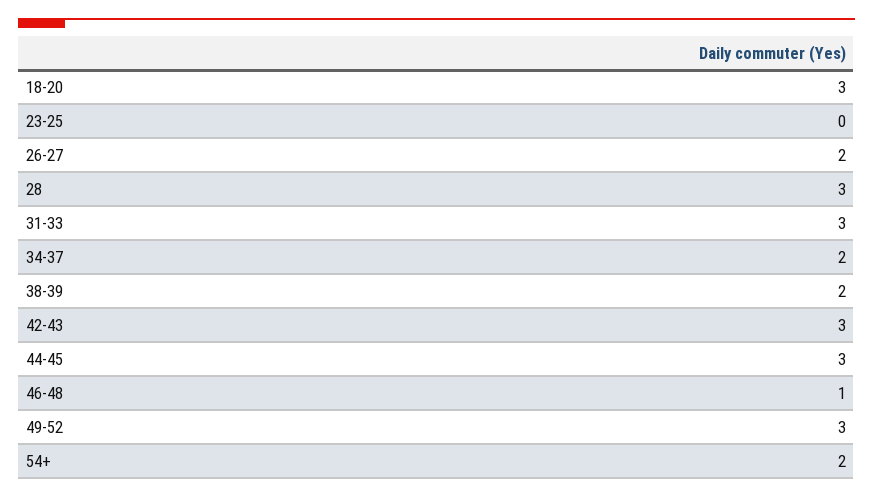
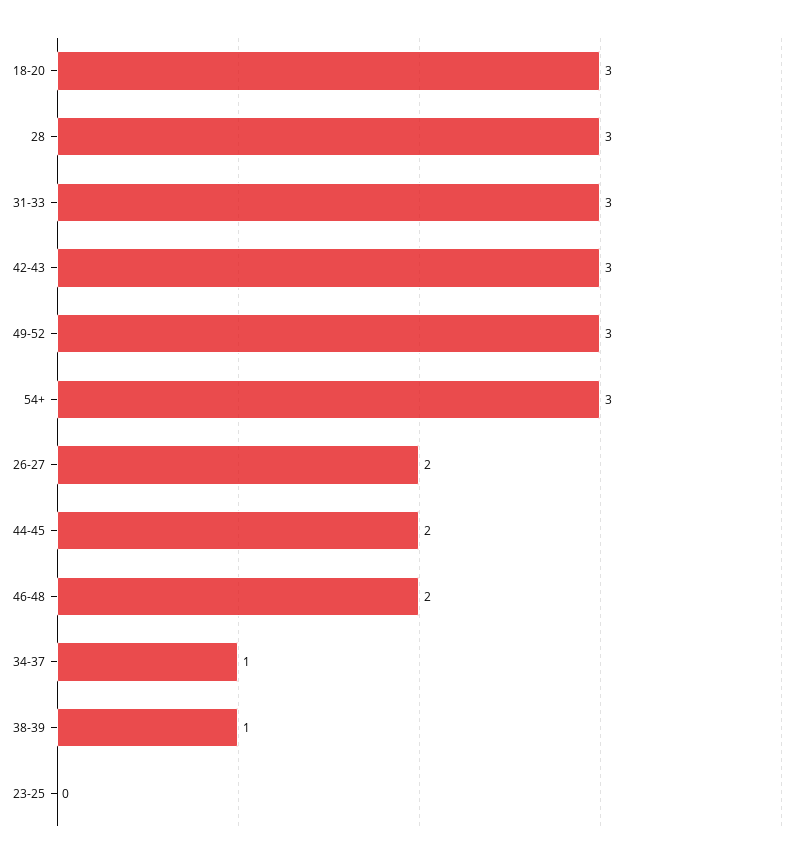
  {
    "18-20": 3,
    "23-25": 0,
    "26-27": 2,
    "28": 3,
    "31-33": 3,
-   "34-37": 2,
+   "34-37": 1,
-   "38-39": 2,
+   "38-39": 1,
    "42-43": 3,
-   "44-45": 3,
+   "44-45": 2,
-   "46-48": 1,
+   "46-48": 2,
    "49-52": 3,
-   "54+": 2
+   "54+": 3
  }

